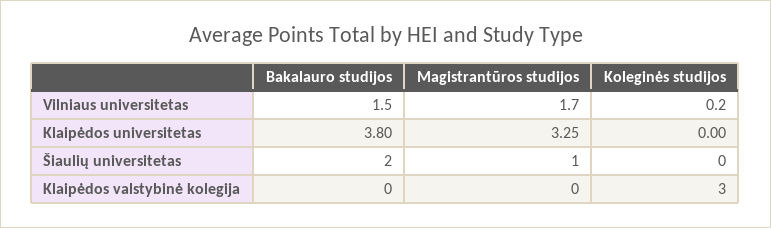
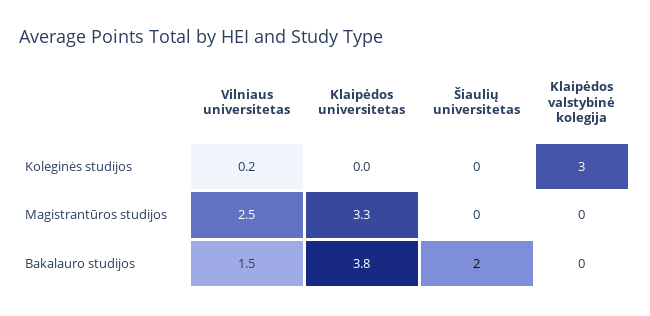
  {
    "Bakalauro studijos": {
      "Vilniaus universitetas": 1.5,
      "Klaipėdos universitetas": 3.8,
      "Šiaulių universitetas": 2,
      "Klaipėdos valstybinė kolegija": 0
    },
    "Magistrantūros studijos": {
-     "Vilniaus universitetas": 1.7,
+     "Vilniaus universitetas": 2.5,
      "Klaipėdos universitetas": 3.25,
-     "Šiaulių universitetas": 1,
+     "Šiaulių universitetas": 0,
      "Klaipėdos valstybinė kolegija": 0
    },
    "Koleginės studijos": {
      "Vilniaus universitetas": 0.2,
      "Klaipėdos universitetas": 0,
      "Šiaulių universitetas": 0,
      "Klaipėdos valstybinė kolegija": 3
    }
  }

